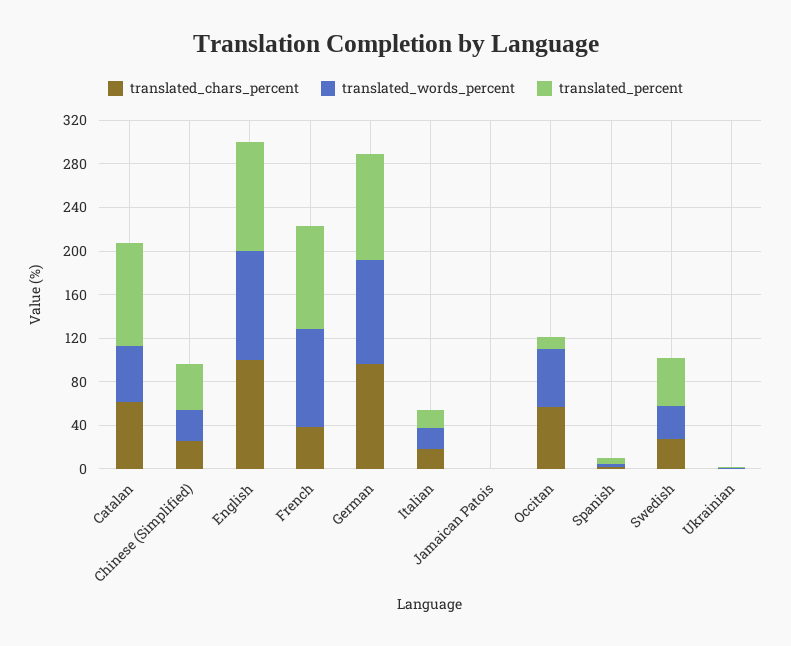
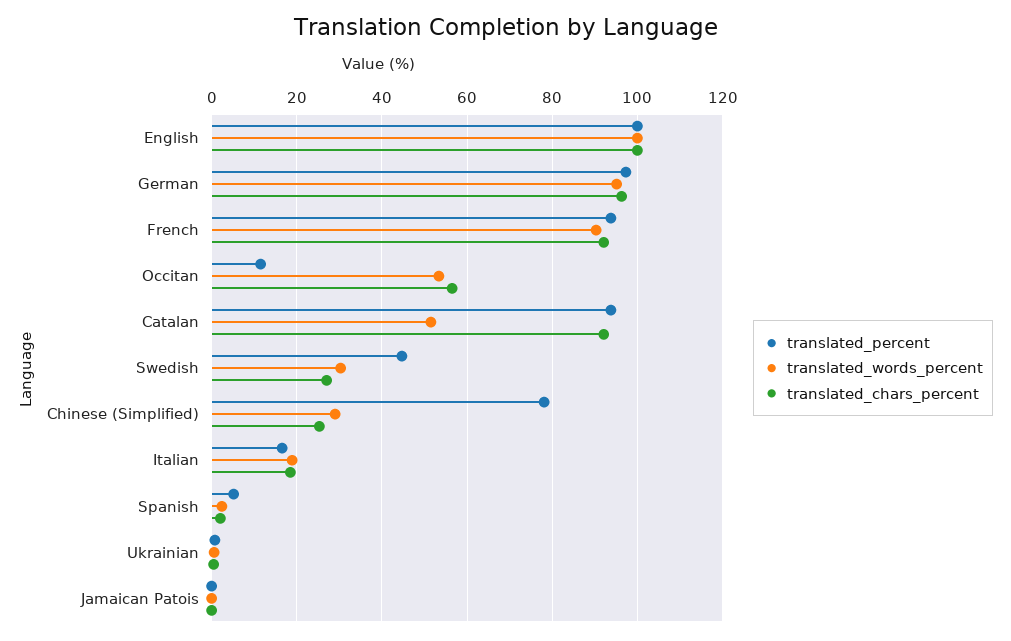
  {
    "translated_chars_percent": {
-     "Catalan": 60,
+     "Catalan": 92,
      "Chinese (Simplified)": 26,
      "English": 100,
-     "French": 40,
+     "French": 92,
      "German": 96,
      "Italian": 18,
      "Jamaican Patois": 0,
      "Occitan": 56,
      "Spanish": 2,
      "Swedish": 28,
      "Ukrainian": 0
    },
    "translated_words_percent": {
      "Catalan": 52,
      "Chinese (Simplified)": 30,
      "English": 100,
      "French": 90,
      "German": 96,
      "Italian": 18,
      "Jamaican Patois": 0,
      "Occitan": 54,
      "Spanish": 2,
      "Swedish": 30,
      "Ukrainian": 0
    },
    "translated_percent": {
      "Catalan": 94,
-     "Chinese (Simplified)": 40,
+     "Chinese (Simplified)": 78,
      "English": 100,
      "French": 94,
      "German": 98,
      "Italian": 16,
      "Jamaican Patois": 0,
      "Occitan": 12,
      "Spanish": 6,
      "Swedish": 44,
      "Ukrainian": 0
    }
  }

